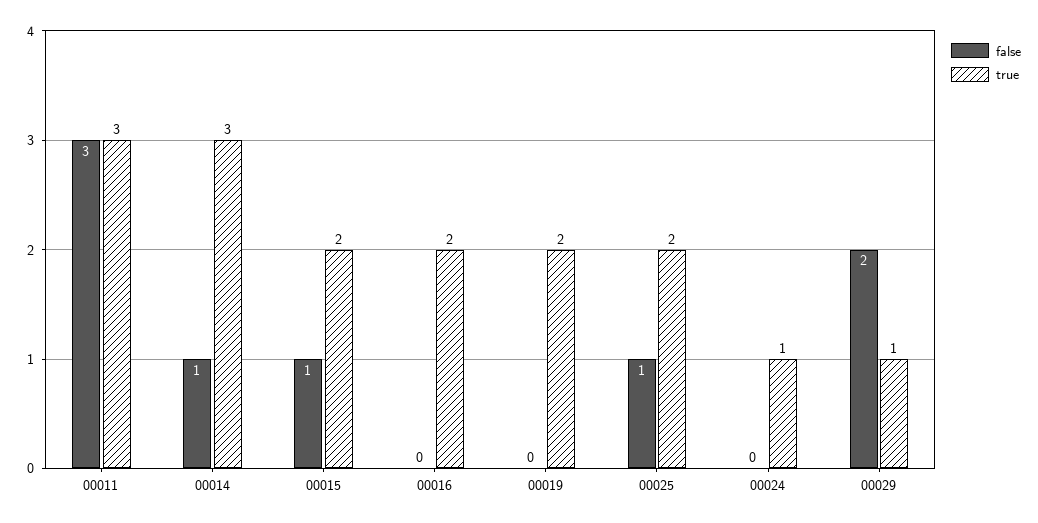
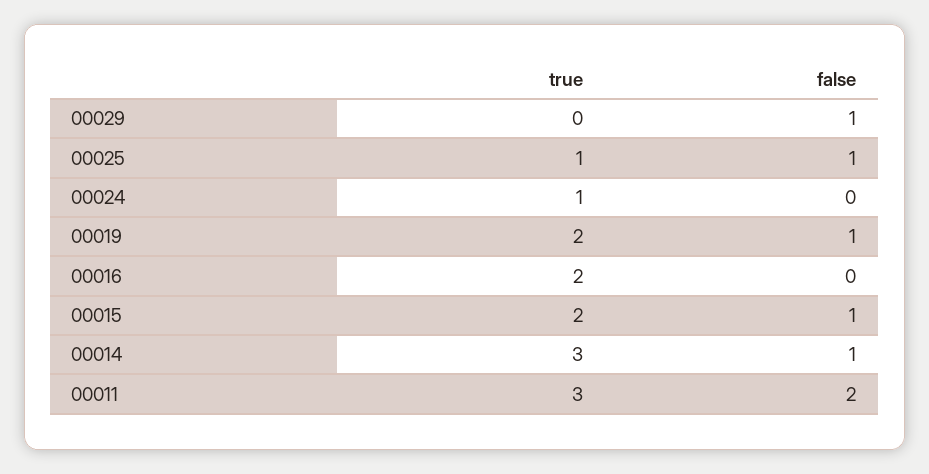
  {
    "false": {
-     "00011": 3,
+     "00011": 2,
      "00014": 1,
      "00015": 1,
      "00016": 0,
-     "00019": 0,
+     "00019": 1,
      "00025": 1,
      "00024": 0,
-     "00029": 2
+     "00029": 1
    },
    "true": {
      "00011": 3,
      "00014": 3,
      "00015": 2,
      "00016": 2,
      "00019": 2,
-     "00025": 2,
+     "00025": 1,
      "00024": 1,
-     "00029": 1
+     "00029": 0
    }
  }

